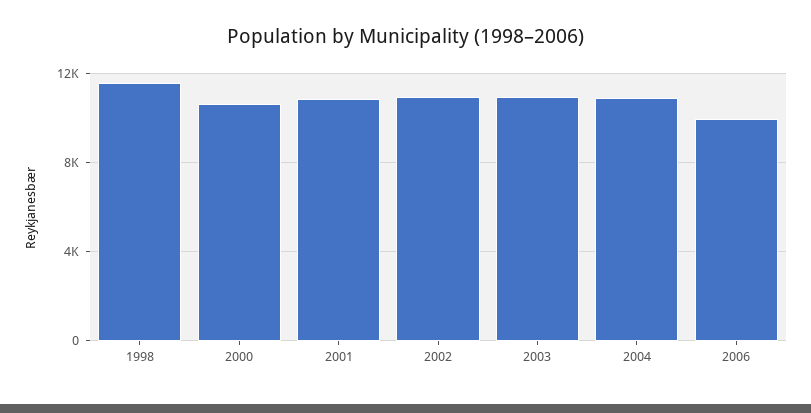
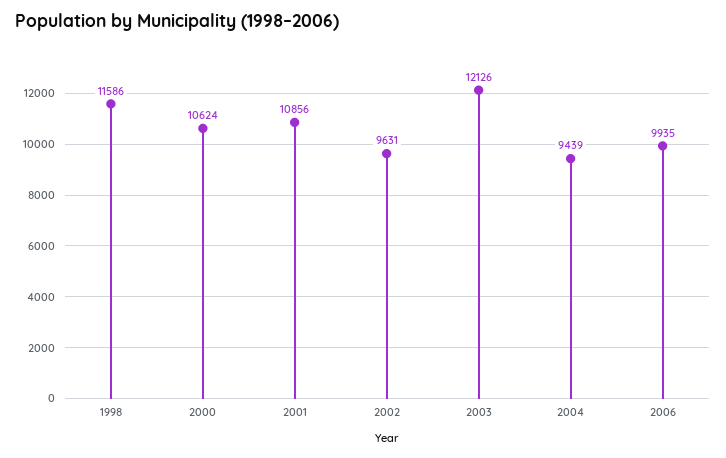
  {
    "1998": 11586,
    "2000": 10624,
    "2001": 10856,
-   "2002": 11000,
+   "2002": 9631,
-   "2003": 11000,
+   "2003": 12126,
-   "2004": 11000,
+   "2004": 9439,
    "2006": 9935
  }

